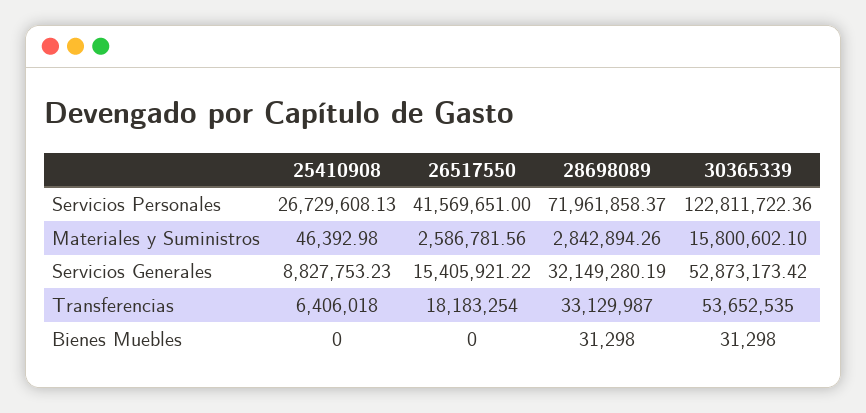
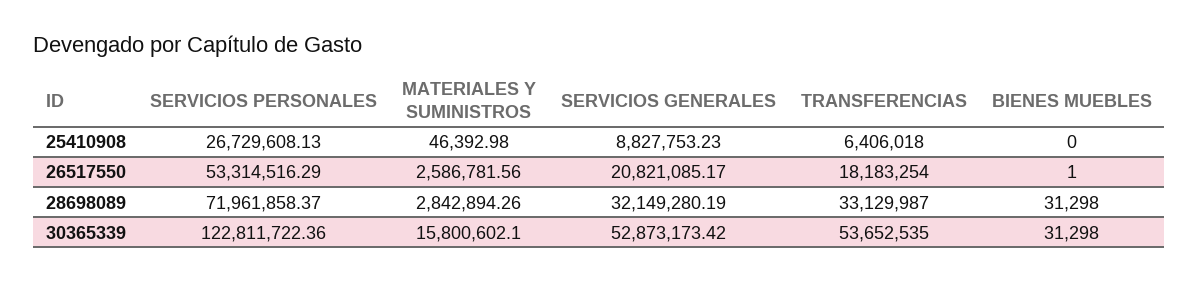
  {
    "25410908": {
      "Servicios Personales": 26729608.13,
      "Materiales y Suministros": 46392.98,
      "Servicios Generales": 8827753.23,
      "Transferencias": 6406018,
      "Bienes Muebles": 0
    },
    "26517550": {
-     "Servicios Personales": 41569651,
+     "Servicios Personales": 53314516.29,
      "Materiales y Suministros": 2586781.56,
-     "Servicios Generales": 15405921.22,
+     "Servicios Generales": 20821085.17,
      "Transferencias": 18183254,
-     "Bienes Muebles": 0
+     "Bienes Muebles": 1
    },
    "28698089": {
      "Servicios Personales": 71961858.37,
      "Materiales y Suministros": 2842894.26,
      "Servicios Generales": 32149280.19,
      "Transferencias": 33129987,
      "Bienes Muebles": 31298
    },
    "30365339": {
      "Servicios Personales": 122811722.36,
      "Materiales y Suministros": 15800602.1,
      "Servicios Generales": 52873173.42,
      "Transferencias": 53652535,
      "Bienes Muebles": 31298
    }
  }

